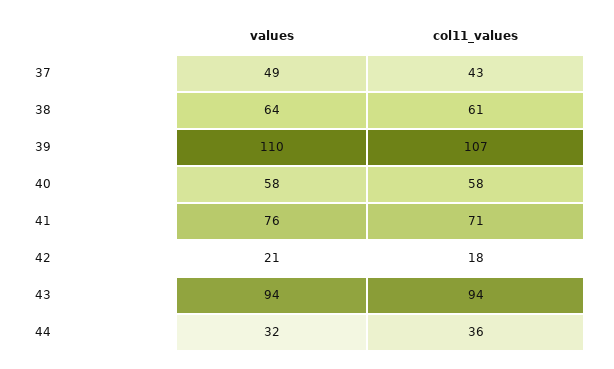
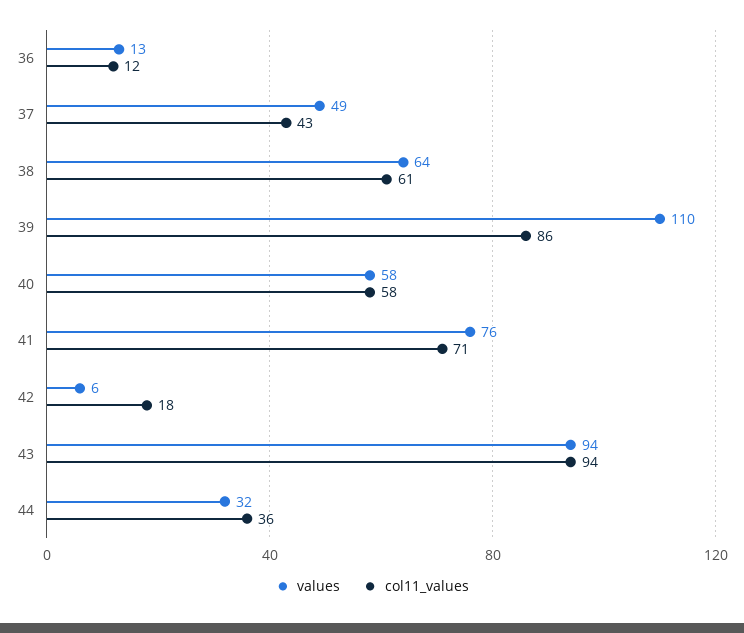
  {
    "values": {
      "37": 49,
      "38": 64,
      "39": 110,
      "40": 58,
      "41": 76,
-     "42": 21,
+     "42": 6,
      "43": 94,
-     "44": 32
+     "44": 32,
+     "36": 13
    },
    "col11_values": {
      "37": 43,
      "38": 61,
-     "39": 107,
+     "39": 86,
      "40": 58,
      "41": 71,
      "42": 18,
      "43": 94,
-     "44": 36
+     "44": 36,
+     "36": 12
    }
  }

